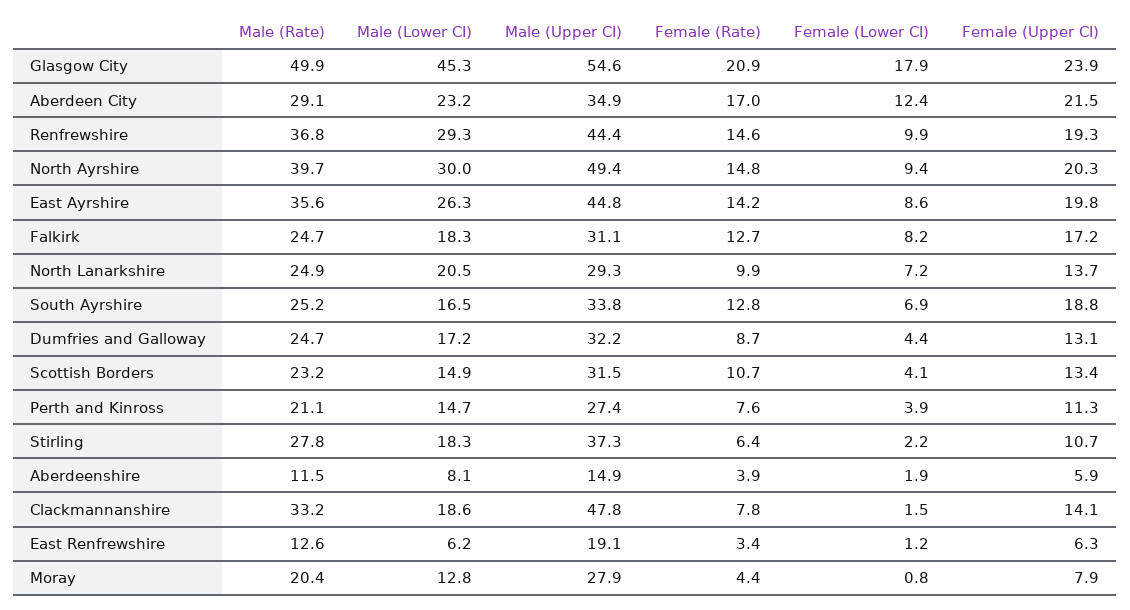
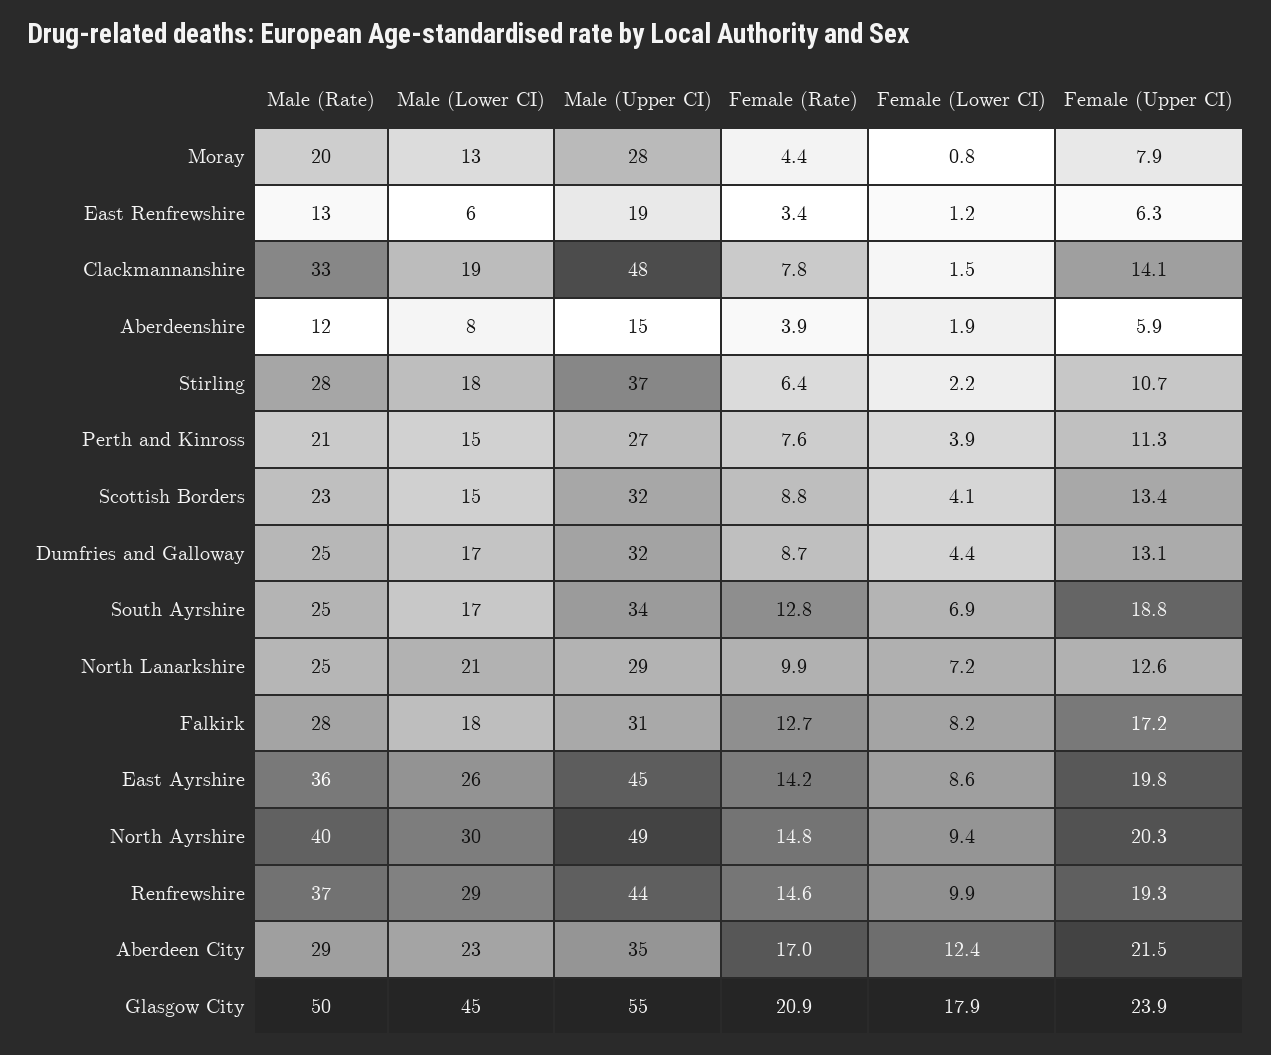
  {
    "Male (Rate)": {
      "Glasgow City": 49.9,
      "Aberdeen City": 29.1,
      "Renfrewshire": 36.8,
      "North Ayrshire": 39.7,
      "East Ayrshire": 35.6,
-     "Falkirk": 24.7,
+     "Falkirk": 28,
      "North Lanarkshire": 24.9,
      "South Ayrshire": 25.2,
      "Dumfries and Galloway": 24.7,
      "Scottish Borders": 23.2,
      "Perth and Kinross": 21.1,
      "Stirling": 27.8,
      "Aberdeenshire": 11.5,
      "Clackmannanshire": 33.2,
      "East Renfrewshire": 12.6,
      "Moray": 20.4
    },
    "Male (Lower CI)": {
      "Glasgow City": 45.3,
      "Aberdeen City": 23.2,
      "Renfrewshire": 29.3,
      "North Ayrshire": 30,
      "East Ayrshire": 26.3,
      "Falkirk": 18.3,
      "North Lanarkshire": 20.5,
      "South Ayrshire": 16.5,
      "Dumfries and Galloway": 17.2,
      "Scottish Borders": 14.9,
      "Perth and Kinross": 14.7,
      "Stirling": 18.3,
      "Aberdeenshire": 8.1,
      "Clackmannanshire": 18.6,
      "East Renfrewshire": 6.2,
      "Moray": 12.8
    },
    "Male (Upper CI)": {
      "Glasgow City": 54.6,
      "Aberdeen City": 34.9,
      "Renfrewshire": 44.4,
      "North Ayrshire": 49.4,
      "East Ayrshire": 44.8,
      "Falkirk": 31.1,
      "North Lanarkshire": 29.3,
      "South Ayrshire": 33.8,
      "Dumfries and Galloway": 32.2,
      "Scottish Borders": 31.5,
      "Perth and Kinross": 27.4,
      "Stirling": 37.3,
      "Aberdeenshire": 14.9,
      "Clackmannanshire": 47.8,
      "East Renfrewshire": 19.1,
      "Moray": 27.9
    },
    "Female (Rate)": {
      "Glasgow City": 20.9,
      "Aberdeen City": 17,
      "Renfrewshire": 14.6,
      "North Ayrshire": 14.8,
      "East Ayrshire": 14.2,
      "Falkirk": 12.7,
      "North Lanarkshire": 9.9,
      "South Ayrshire": 12.8,
      "Dumfries and Galloway": 8.7,
-     "Scottish Borders": 10.7,
+     "Scottish Borders": 8.8,
      "Perth and Kinross": 7.6,
      "Stirling": 6.4,
      "Aberdeenshire": 3.9,
      "Clackmannanshire": 7.8,
      "East Renfrewshire": 3.4,
      "Moray": 4.4
    },
    "Female (Lower CI)": {
      "Glasgow City": 17.9,
      "Aberdeen City": 12.4,
      "Renfrewshire": 9.9,
      "North Ayrshire": 9.4,
      "East Ayrshire": 8.6,
      "Falkirk": 8.2,
      "North Lanarkshire": 7.2,
      "South Ayrshire": 6.9,
      "Dumfries and Galloway": 4.4,
      "Scottish Borders": 4.1,
      "Perth and Kinross": 3.9,
      "Stirling": 2.2,
      "Aberdeenshire": 1.9,
      "Clackmannanshire": 1.5,
      "East Renfrewshire": 1.2,
      "Moray": 0.8
    },
    "Female (Upper CI)": {
      "Glasgow City": 23.9,
      "Aberdeen City": 21.5,
      "Renfrewshire": 19.3,
      "North Ayrshire": 20.3,
      "East Ayrshire": 19.8,
      "Falkirk": 17.2,
-     "North Lanarkshire": 13.7,
+     "North Lanarkshire": 12.6,
      "South Ayrshire": 18.8,
      "Dumfries and Galloway": 13.1,
      "Scottish Borders": 13.4,
      "Perth and Kinross": 11.3,
      "Stirling": 10.7,
      "Aberdeenshire": 5.9,
      "Clackmannanshire": 14.1,
      "East Renfrewshire": 6.3,
      "Moray": 7.9
    }
  }

